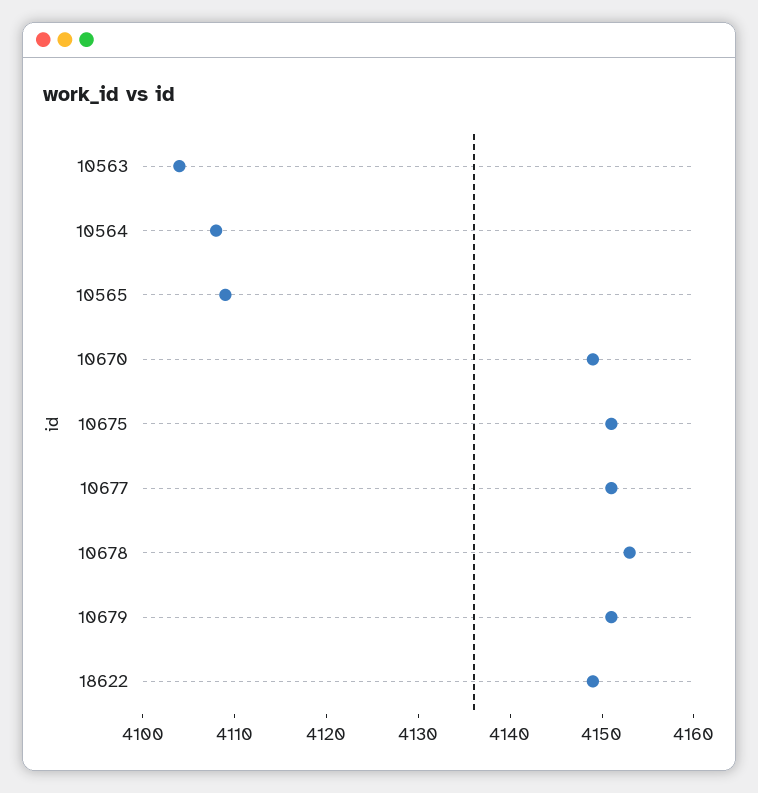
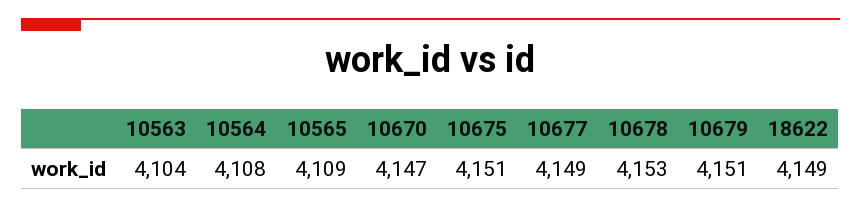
  {
    "10563": 4104,
    "10564": 4108,
    "10565": 4109,
-   "10670": 4149,
+   "10670": 4147,
    "10675": 4151,
-   "10677": 4151,
+   "10677": 4149,
    "10678": 4153,
    "10679": 4151,
    "18622": 4149
  }

